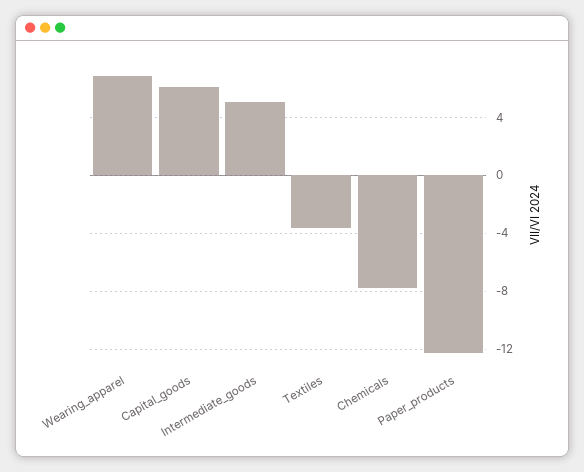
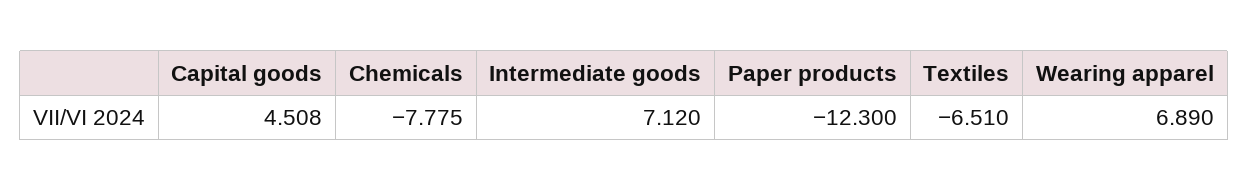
  {
    "Wearing_apparel": 6.89,
-   "Capital_goods": 6,
+   "Capital_goods": 4.508,
-   "Intermediate_goods": 5,
+   "Intermediate_goods": 7.12,
-   "Textiles": -3.5,
+   "Textiles": -6.51,
    "Chemicals": -7.775,
    "Paper_products": -12.3
  }

